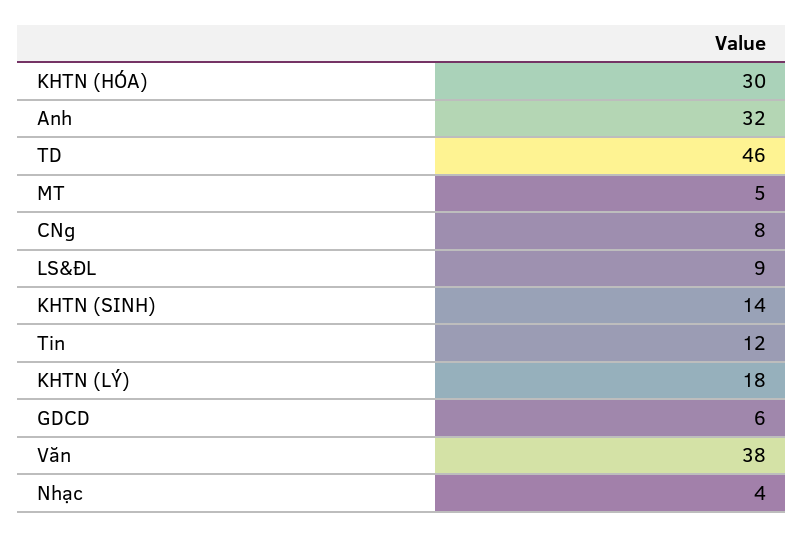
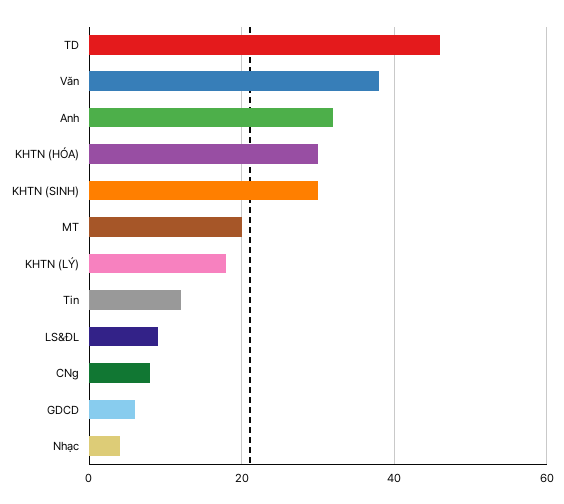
  {
    "KHTN (HÓA)": 30,
    "Anh": 32,
    "TD": 46,
-   "MT": 5,
+   "MT": 20,
    "CNg": 8,
    "LS&ĐL": 9,
-   "KHTN (SINH)": 14,
+   "KHTN (SINH)": 30,
    "Tin": 12,
    "KHTN (LÝ)": 18,
    "GDCD": 6,
    "Văn": 38,
    "Nhạc": 4
  }

